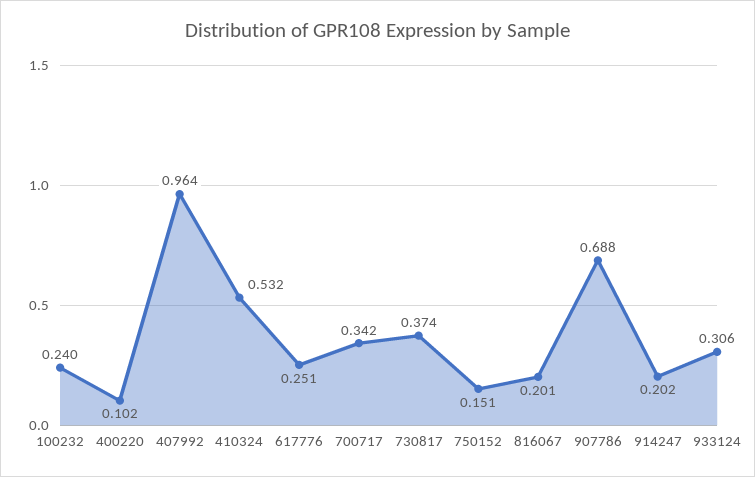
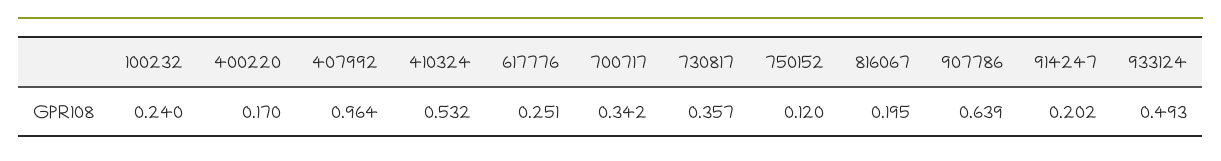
  {
    "100232": 0.24,
-   "400220": 0.102,
+   "400220": 0.17,
    "407992": 0.964,
    "410324": 0.532,
    "617776": 0.251,
    "700717": 0.342,
-   "730817": 0.374,
+   "730817": 0.357,
-   "750152": 0.151,
+   "750152": 0.12,
-   "816067": 0.201,
+   "816067": 0.195,
-   "907786": 0.688,
+   "907786": 0.639,
    "914247": 0.202,
-   "933124": 0.306
+   "933124": 0.493
  }

